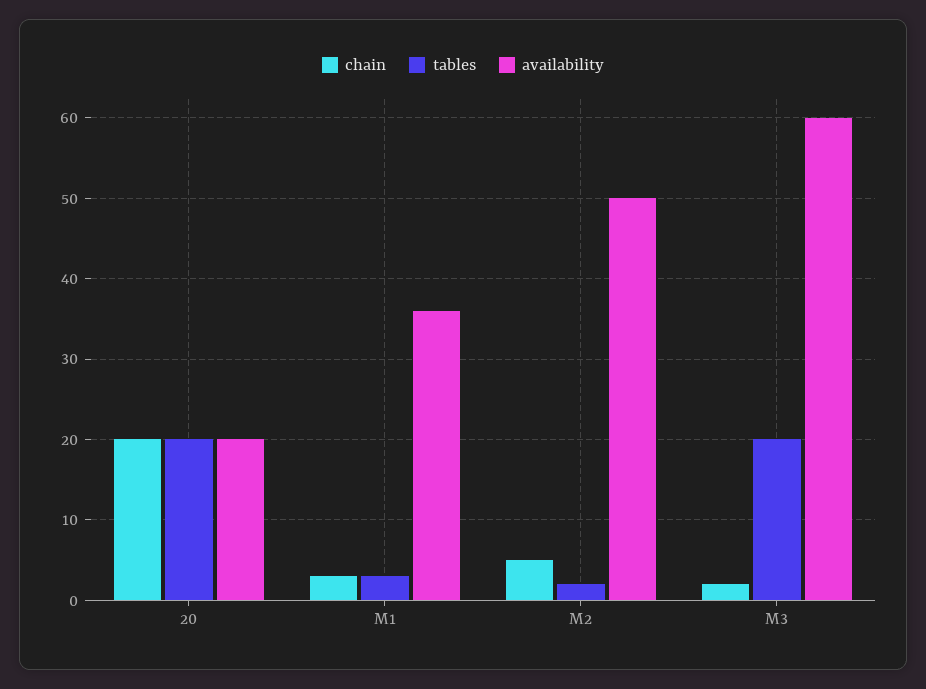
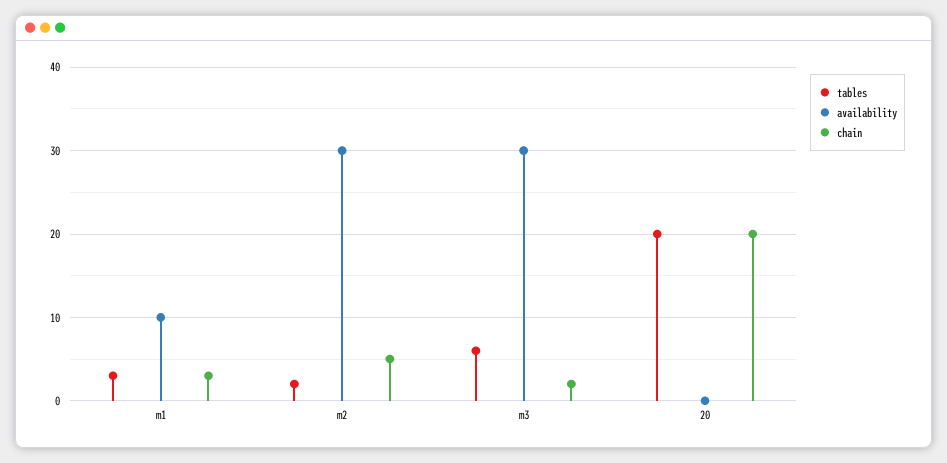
  {
    "chain": {
      "20": 20,
      "M1": 3,
      "M2": 5,
      "M3": 2
    },
    "tables": {
      "20": 20,
      "M1": 3,
      "M2": 2,
-     "M3": 20
+     "M3": 6
    },
    "availability": {
-     "20": 20,
+     "20": 0,
-     "M1": 36,
+     "M1": 10,
-     "M2": 50,
+     "M2": 30,
-     "M3": 60
+     "M3": 30
    }
  }

